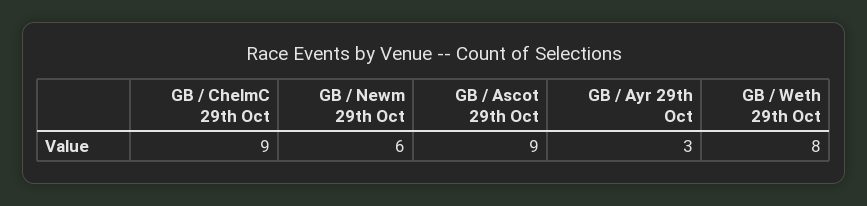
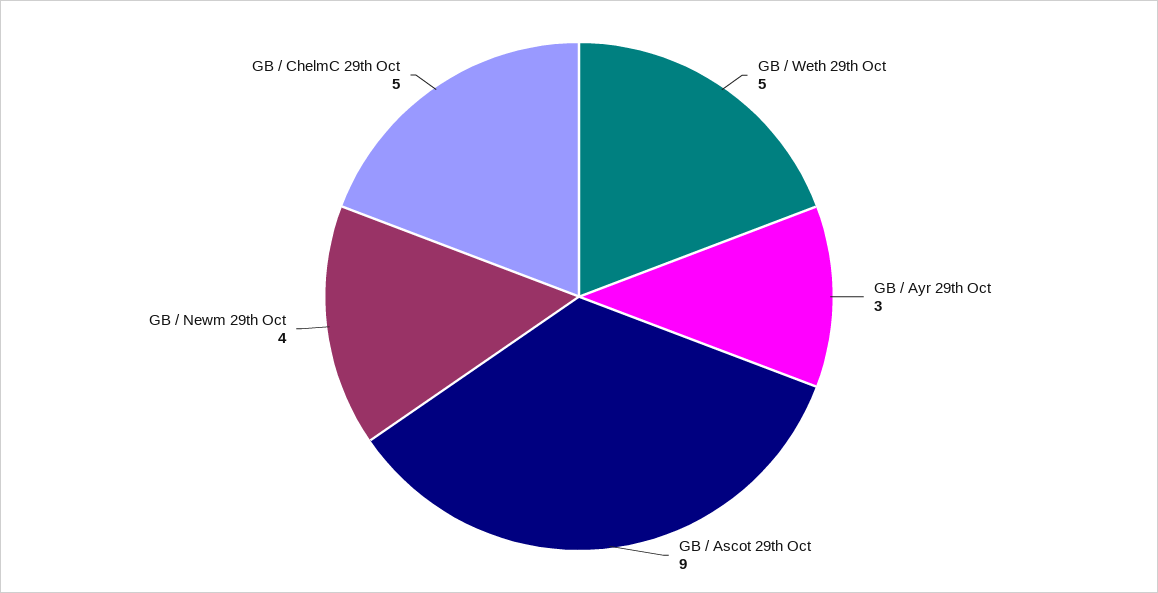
  {
-   "GB / ChelmC 29th Oct": 9,
+   "GB / ChelmC 29th Oct": 5,
-   "GB / Newm 29th Oct": 6,
+   "GB / Newm 29th Oct": 4,
    "GB / Ascot 29th Oct": 9,
    "GB / Ayr 29th Oct": 3,
-   "GB / Weth 29th Oct": 8
+   "GB / Weth 29th Oct": 5
  }

